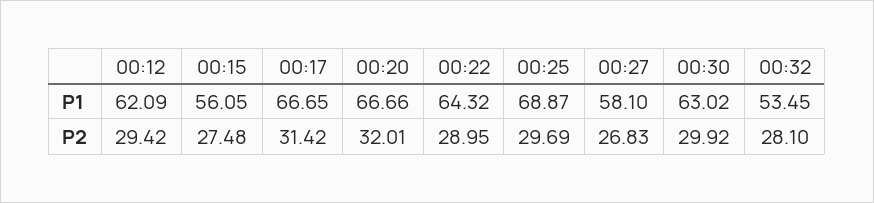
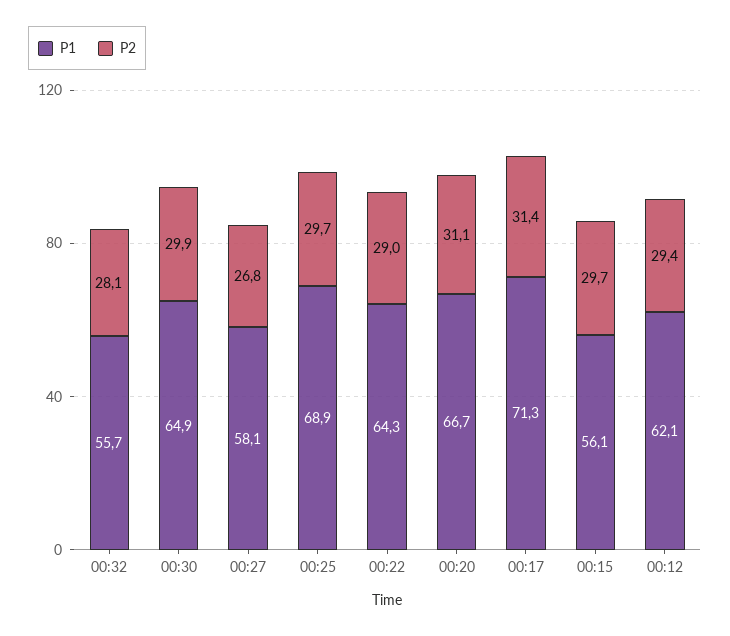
  {
    "P1": {
      "00:12": 62.09,
      "00:15": 56.05,
-     "00:17": 66.65,
+     "00:17": 71.3,
      "00:20": 66.66,
      "00:22": 64.32,
      "00:25": 68.87,
      "00:27": 58.1,
-     "00:30": 63.02,
+     "00:30": 64.9,
-     "00:32": 53.45
+     "00:32": 55.7
    },
    "P2": {
      "00:12": 29.42,
-     "00:15": 27.48,
+     "00:15": 29.7,
      "00:17": 31.42,
-     "00:20": 32.01,
+     "00:20": 31.1,
      "00:22": 28.95,
      "00:25": 29.69,
      "00:27": 26.83,
      "00:30": 29.92,
      "00:32": 28.1
    }
  }

